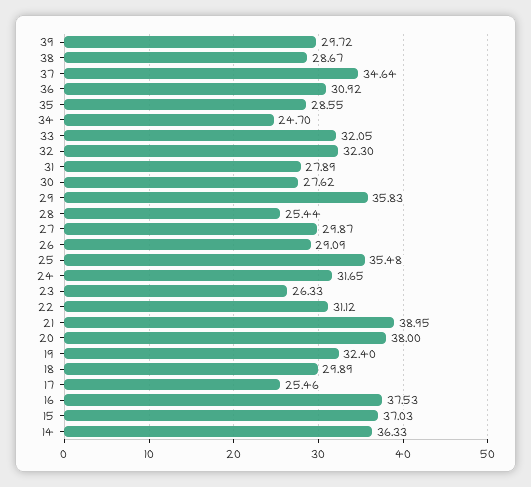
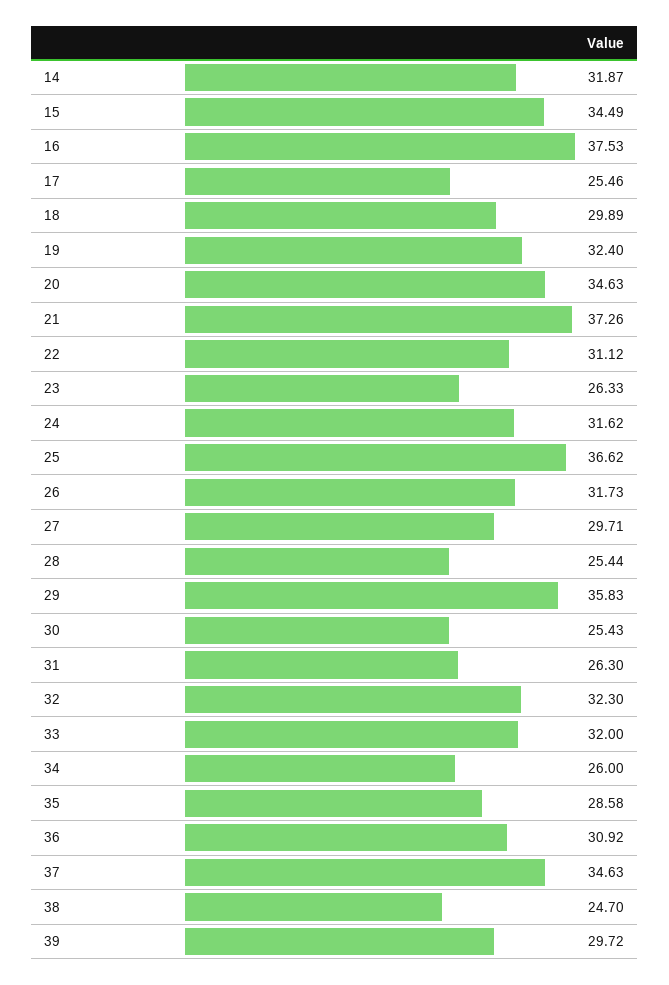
  {
    "39": 29.72,
-   "38": 28.67,
+   "38": 24.7,
-   "37": 34.64,
+   "37": 34.63,
    "36": 30.92,
-   "35": 28.55,
+   "35": 28.58,
-   "34": 24.7,
+   "34": 26,
-   "33": 32.05,
+   "33": 32,
    "32": 32.3,
-   "31": 27.89,
+   "31": 26.3,
-   "30": 27.62,
+   "30": 25.43,
    "29": 35.83,
    "28": 25.44,
-   "27": 29.87,
+   "27": 29.71,
-   "26": 29.09,
+   "26": 31.73,
-   "25": 35.48,
+   "25": 36.62,
-   "24": 31.65,
+   "24": 31.62,
    "23": 26.33,
    "22": 31.12,
-   "21": 38.95,
+   "21": 37.26,
-   "20": 38,
+   "20": 34.63,
    "19": 32.4,
    "18": 29.89,
    "17": 25.46,
    "16": 37.53,
-   "15": 37.03,
+   "15": 34.49,
-   "14": 36.33
+   "14": 31.87
  }

